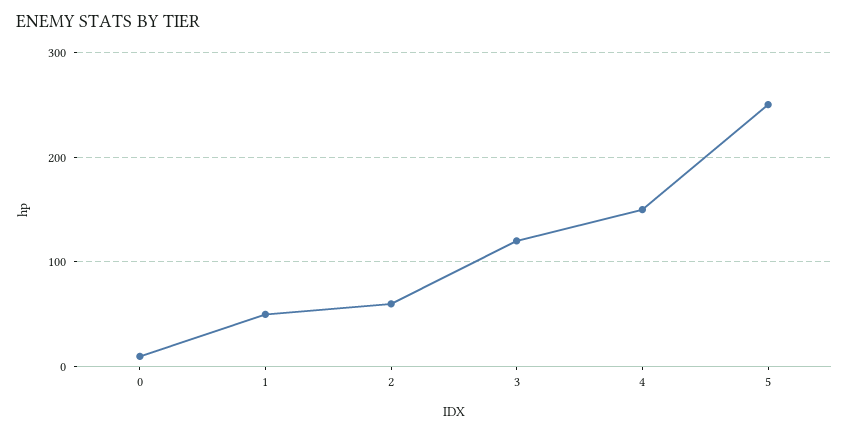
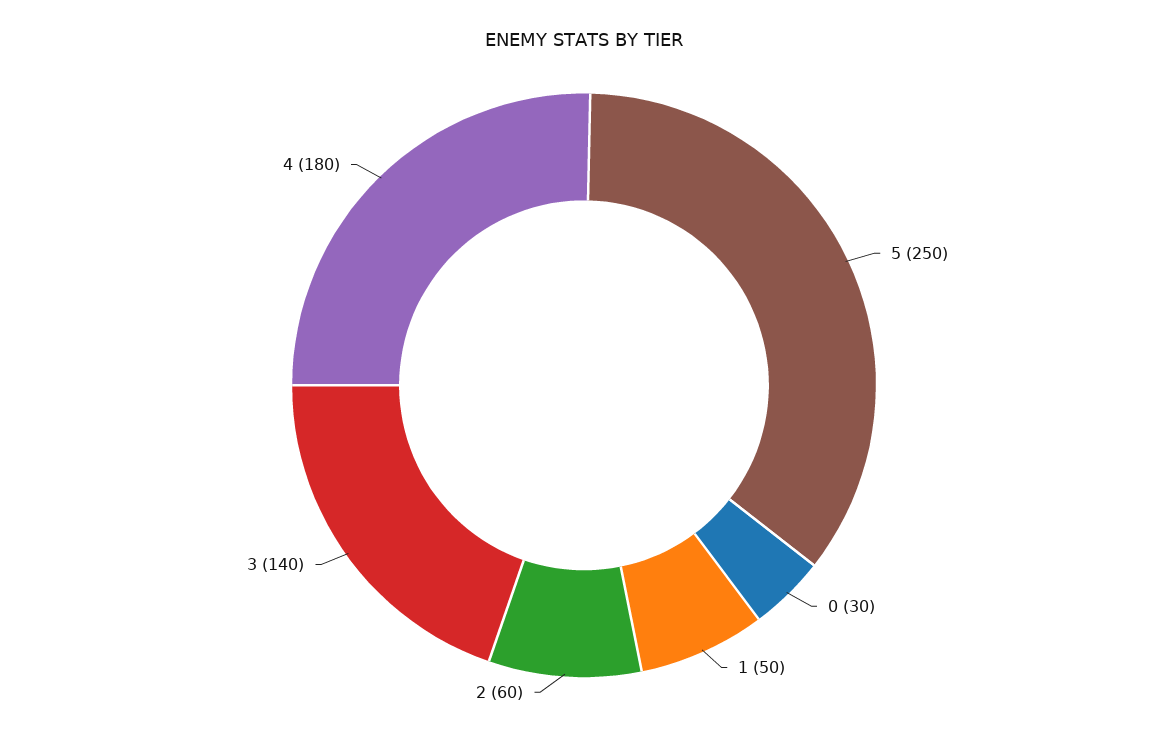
  {
-   "0": 10,
+   "0": 30,
    "1": 50,
    "2": 60,
-   "3": 120,
+   "3": 140,
-   "4": 150,
+   "4": 180,
    "5": 250
  }

